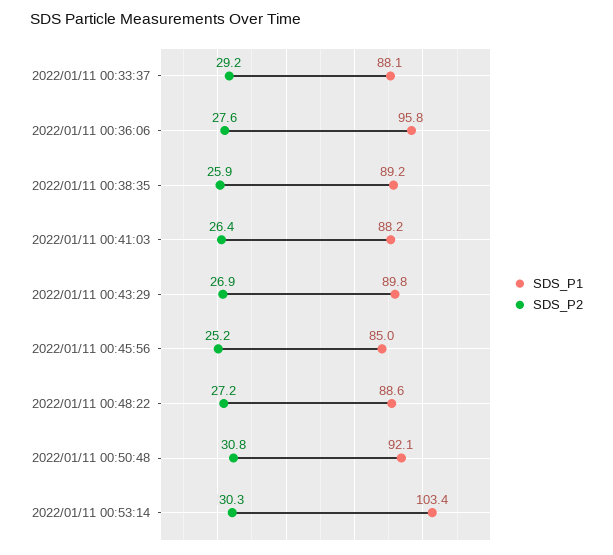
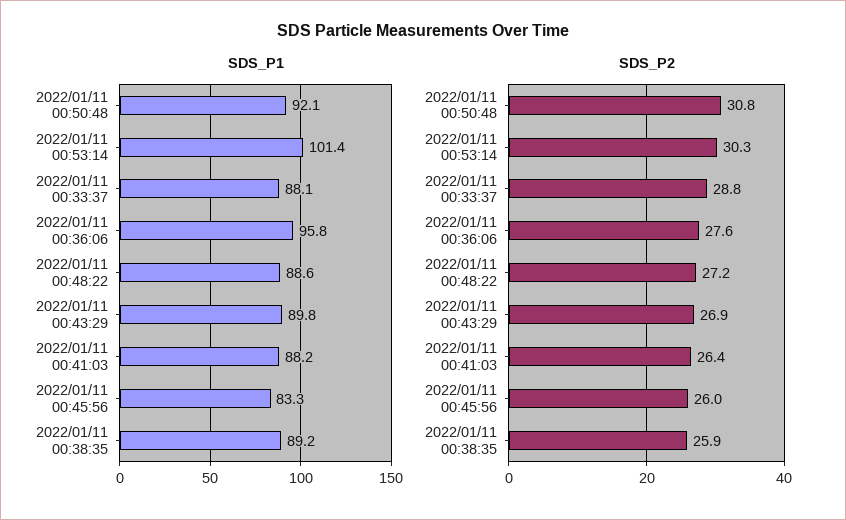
  {
    "SDS_P1": {
      "2022/01/11 00:33:37": 88.1,
      "2022/01/11 00:36:06": 95.8,
      "2022/01/11 00:38:35": 89.2,
      "2022/01/11 00:41:03": 88.2,
      "2022/01/11 00:43:29": 89.8,
-     "2022/01/11 00:45:56": 85,
+     "2022/01/11 00:45:56": 83.3,
      "2022/01/11 00:48:22": 88.6,
      "2022/01/11 00:50:48": 92.1,
-     "2022/01/11 00:53:14": 103.4
+     "2022/01/11 00:53:14": 101.4
    },
    "SDS_P2": {
-     "2022/01/11 00:33:37": 29.2,
+     "2022/01/11 00:33:37": 28.8,
      "2022/01/11 00:36:06": 27.6,
      "2022/01/11 00:38:35": 25.9,
      "2022/01/11 00:41:03": 26.4,
      "2022/01/11 00:43:29": 26.9,
-     "2022/01/11 00:45:56": 25.2,
+     "2022/01/11 00:45:56": 26,
      "2022/01/11 00:48:22": 27.2,
      "2022/01/11 00:50:48": 30.8,
      "2022/01/11 00:53:14": 30.3
    }
  }

